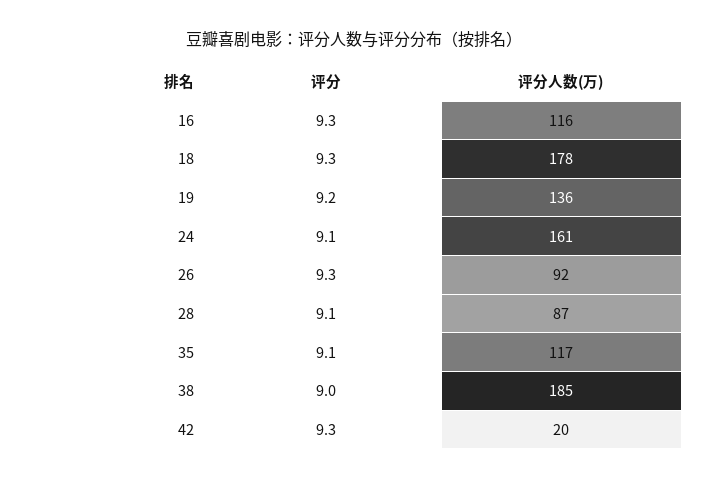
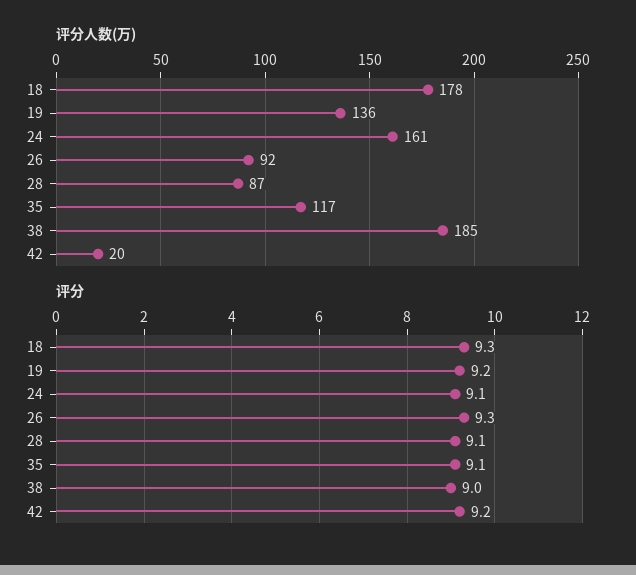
  {
    "评分": {
-     "16": 9.3,
      "18": 9.3,
      "19": 9.2,
      "24": 9.1,
      "26": 9.3,
      "28": 9.1,
      "35": 9.1,
      "38": 9,
-     "42": 9.3
+     "42": 9.2
    },
    "评分人数(万)": {
-     "16": 116,
      "18": 178,
      "19": 136,
      "24": 161,
      "26": 92,
      "28": 87,
      "35": 117,
      "38": 185,
      "42": 20
    }
  }

